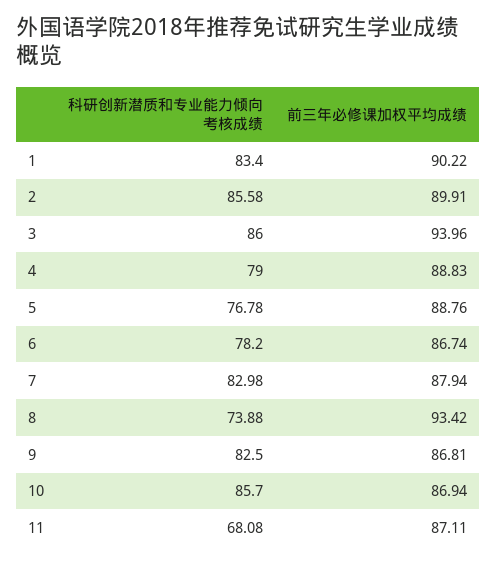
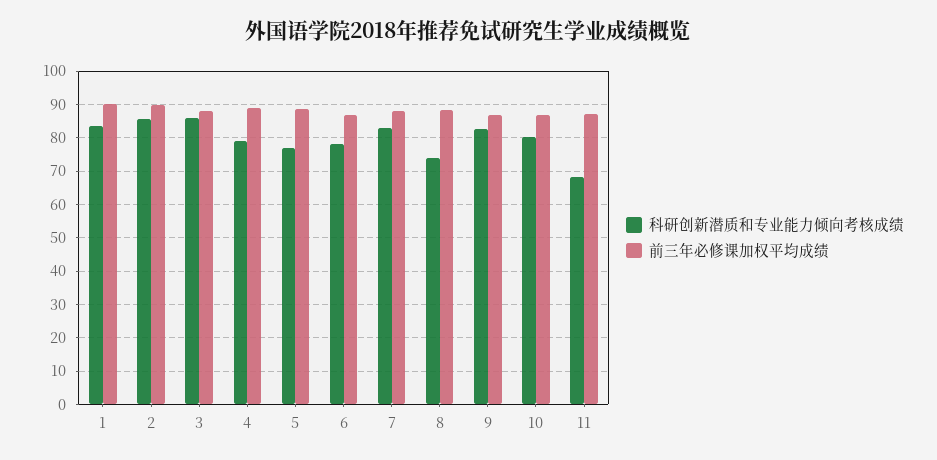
  {
    "科研创新潜质和专业能力倾向考核成绩": {
      "1": 83.4,
      "2": 85.58,
      "3": 86,
      "4": 79,
      "5": 76.78,
      "6": 78.2,
      "7": 82.98,
      "8": 73.88,
      "9": 82.5,
-     "10": 85.7,
+     "10": 80,
      "11": 68.08
    },
    "前三年必修课加权平均成绩": {
      "1": 90.22,
      "2": 89.91,
-     "3": 93.96,
+     "3": 88,
      "4": 88.83,
      "5": 88.76,
      "6": 86.74,
      "7": 87.94,
-     "8": 93.42,
+     "8": 88,
      "9": 86.81,
      "10": 86.94,
      "11": 87.11
    }
  }

